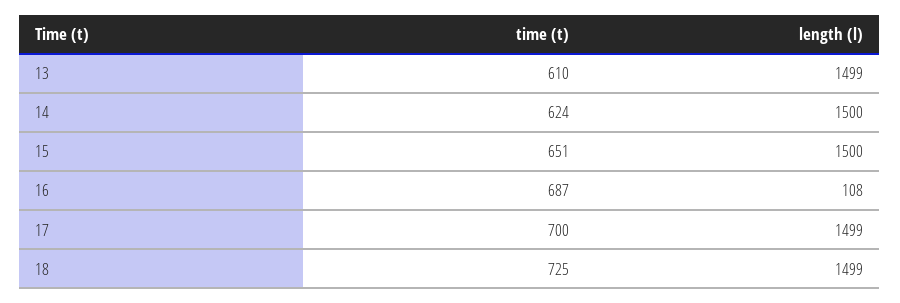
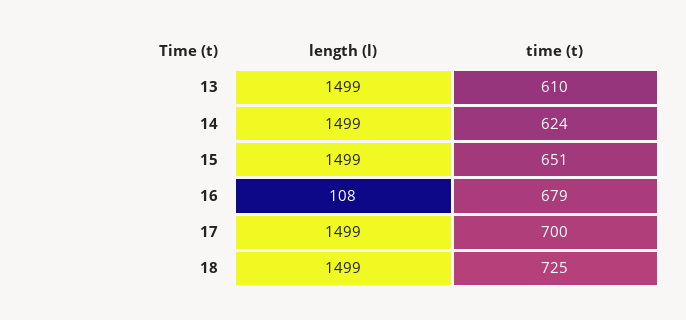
  {
    "time (t)": {
      "13": 610,
      "14": 624,
      "15": 651,
-     "16": 687,
+     "16": 679,
      "17": 700,
      "18": 725
    },
    "length (l)": {
      "13": 1499,
-     "14": 1500,
+     "14": 1499,
-     "15": 1500,
+     "15": 1499,
      "16": 108,
      "17": 1499,
      "18": 1499
    }
  }

